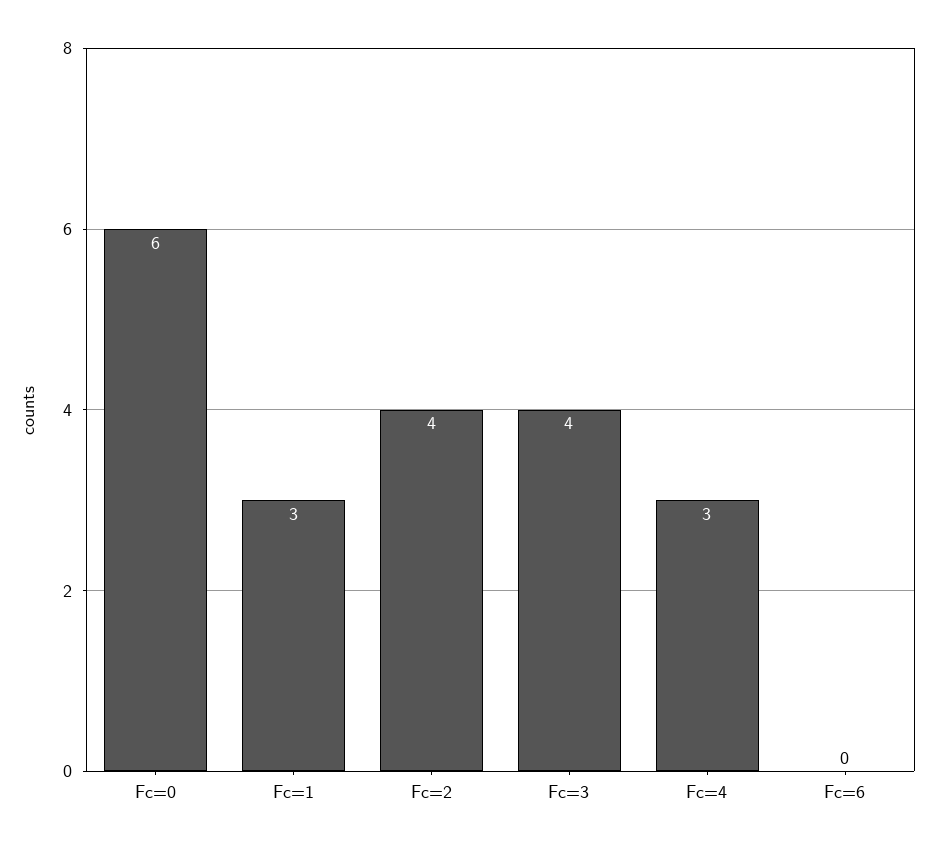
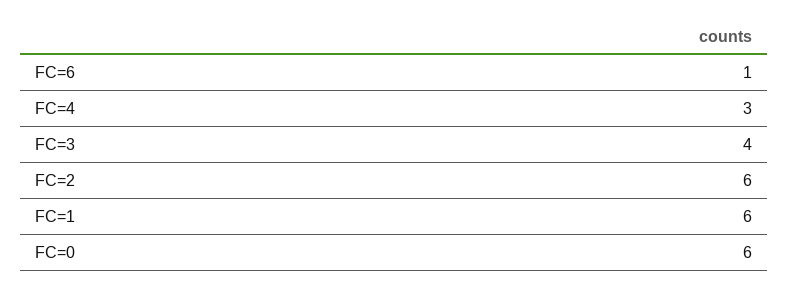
  {
    "Fc=0": 6,
-   "Fc=1": 3,
+   "Fc=1": 6,
-   "Fc=2": 4,
+   "Fc=2": 6,
    "Fc=3": 4,
    "Fc=4": 3,
-   "Fc=6": 0
+   "Fc=6": 1
  }

